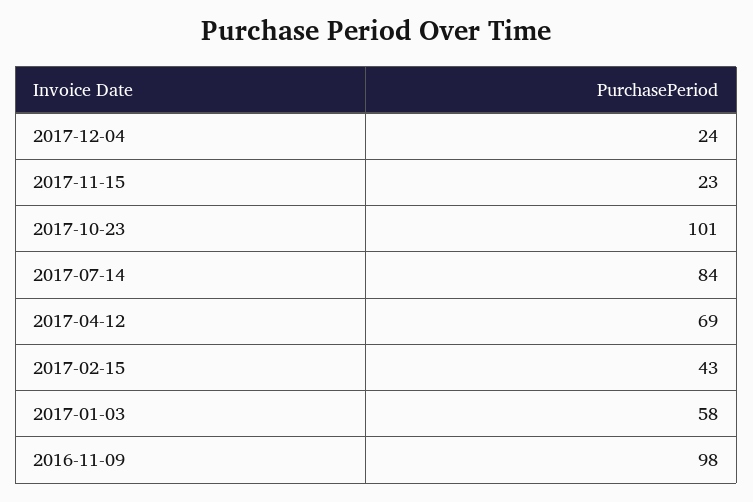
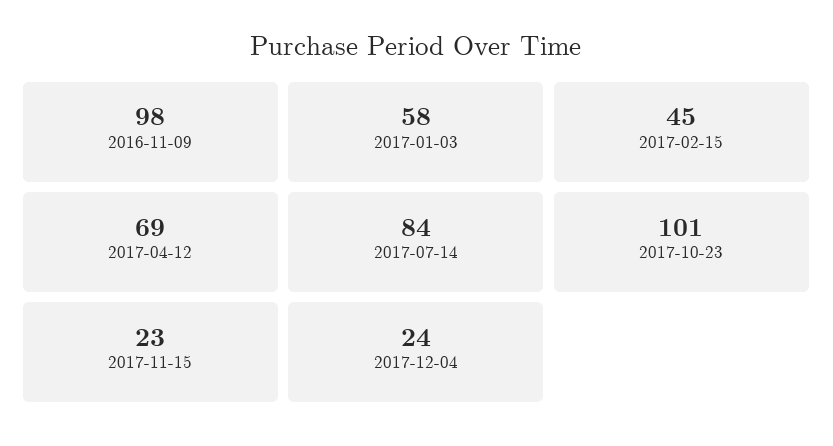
  {
    "2017-12-04": 24,
    "2017-11-15": 23,
    "2017-10-23": 101,
    "2017-07-14": 84,
    "2017-04-12": 69,
-   "2017-02-15": 43,
+   "2017-02-15": 45,
    "2017-01-03": 58,
    "2016-11-09": 98
  }

